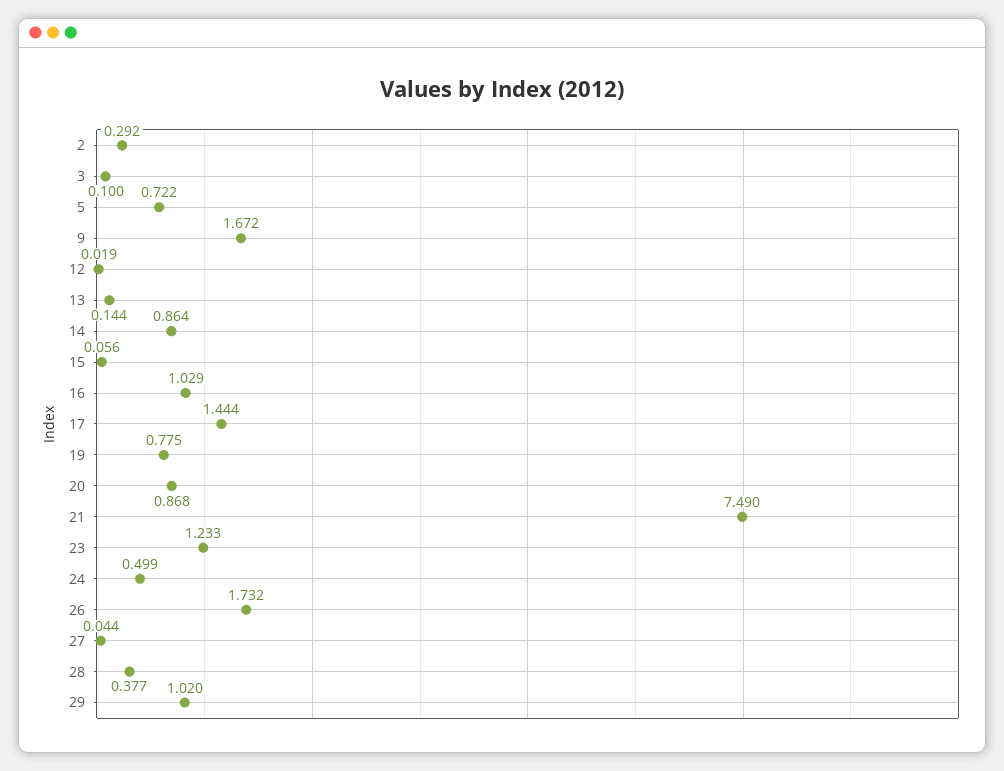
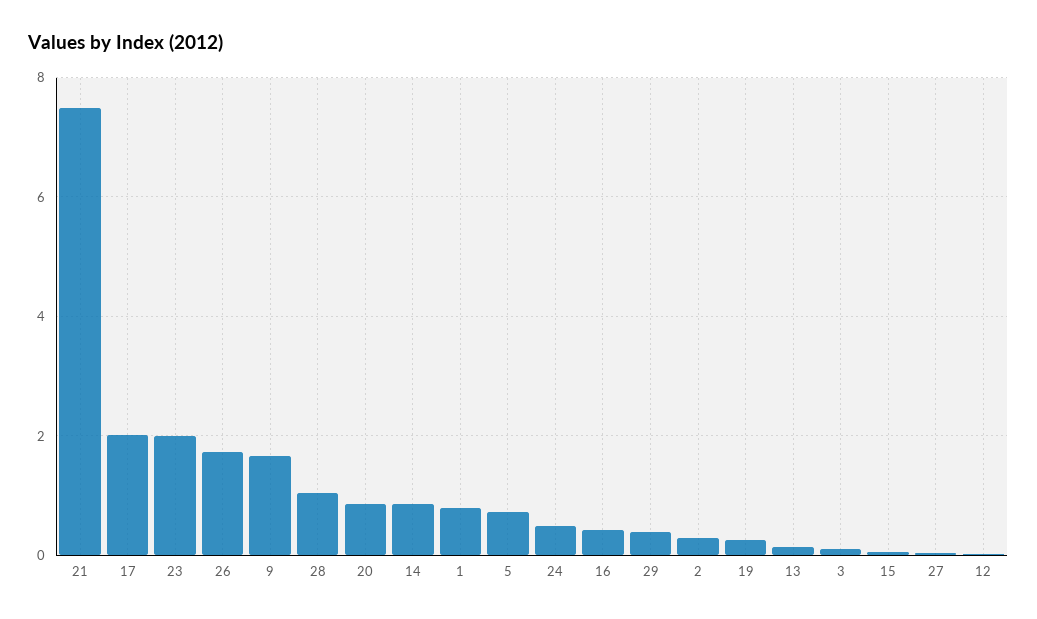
  {
    "2": 0.292,
    "3": 0.1,
    "5": 0.722,
    "9": 1.672,
    "12": 0.019,
    "13": 0.144,
    "14": 0.864,
    "15": 0.056,
-   "16": 1.029,
+   "16": 0.4,
-   "17": 1.444,
+   "17": 2,
-   "19": 0.775,
+   "19": 0.2,
    "20": 0.868,
    "21": 7.49,
-   "23": 1.233,
+   "23": 2,
    "24": 0.499,
    "26": 1.732,
    "27": 0.044,
-   "28": 0.377,
+   "28": 1,
-   "29": 1.02
+   "29": 0.4,
+   "1": 0.8
  }

